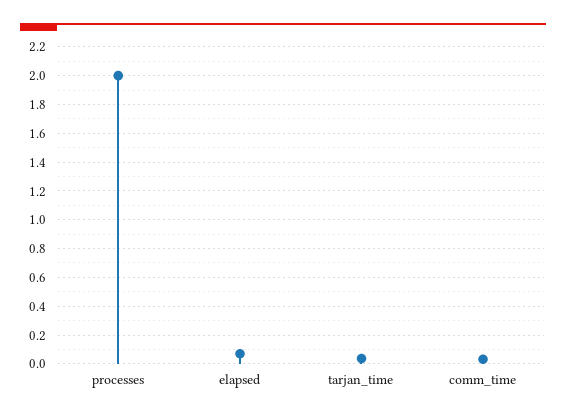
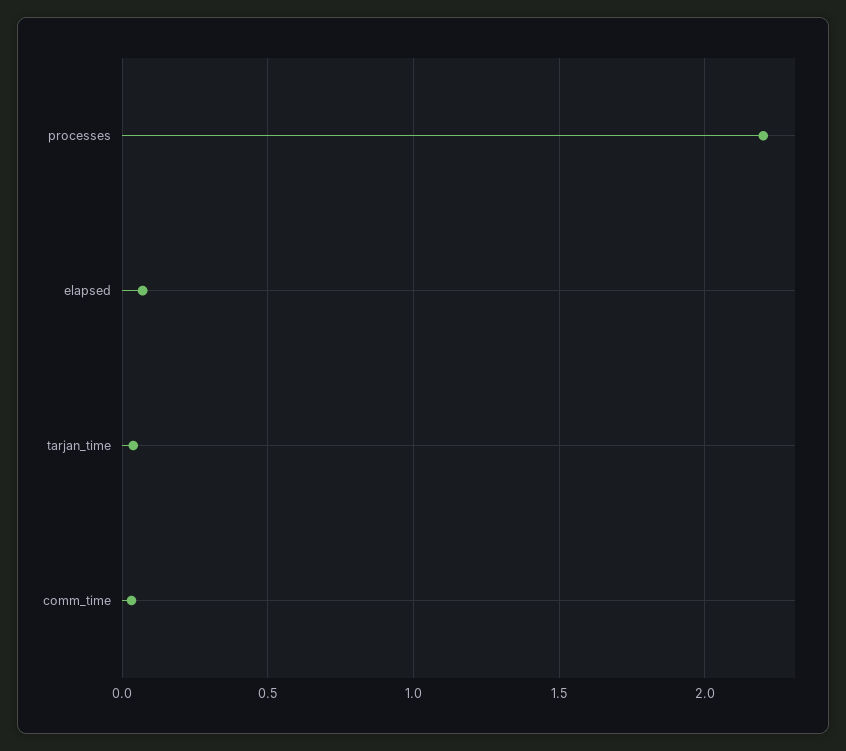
  {
-   "processes": 2,
+   "processes": 2.2,
    "elapsed": 0.05,
    "tarjan_time": 0.05,
    "comm_time": 0.05
  }

